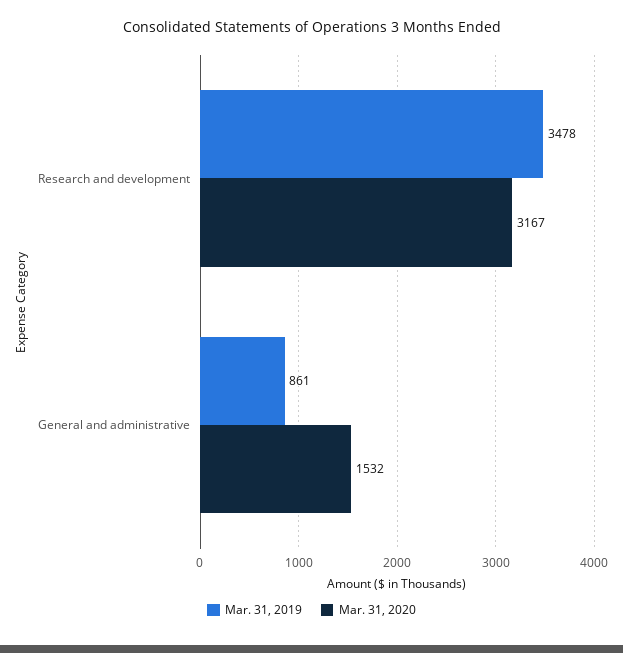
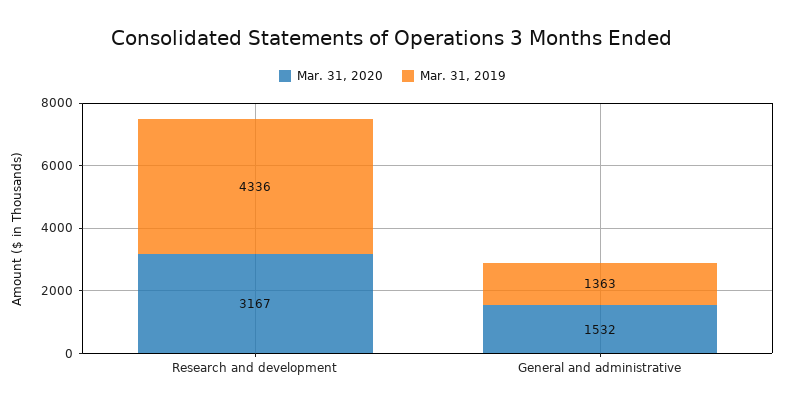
  {
    "Mar. 31, 2019": {
-     "Research and development": 3478,
+     "Research and development": 4336,
-     "General and administrative": 861
+     "General and administrative": 1363
    },
    "Mar. 31, 2020": {
      "Research and development": 3167,
      "General and administrative": 1532
    }
  }

